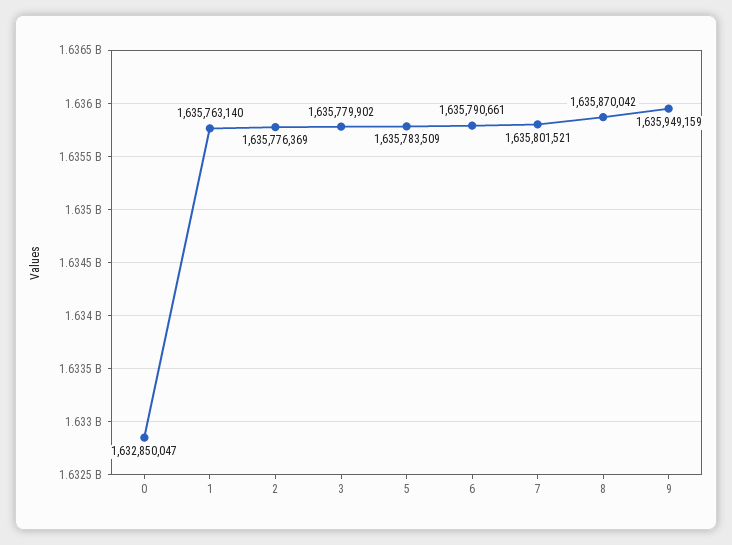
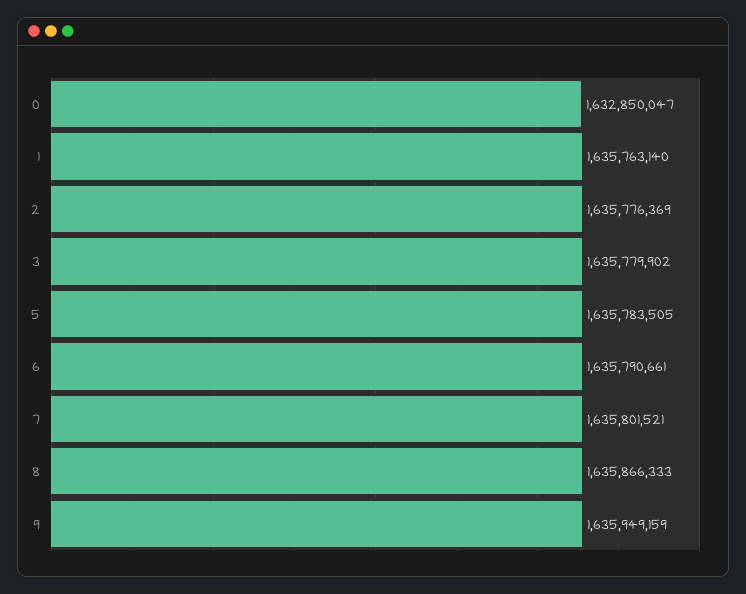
  {
    "0": 1632850047,
    "1": 1635763140,
    "2": 1635776369,
    "3": 1635779902,
-   "5": 1635783509,
+   "5": 1635783505,
    "6": 1635790661,
    "7": 1635801521,
-   "8": 1635870042,
+   "8": 1635866333,
    "9": 1635949159
  }

